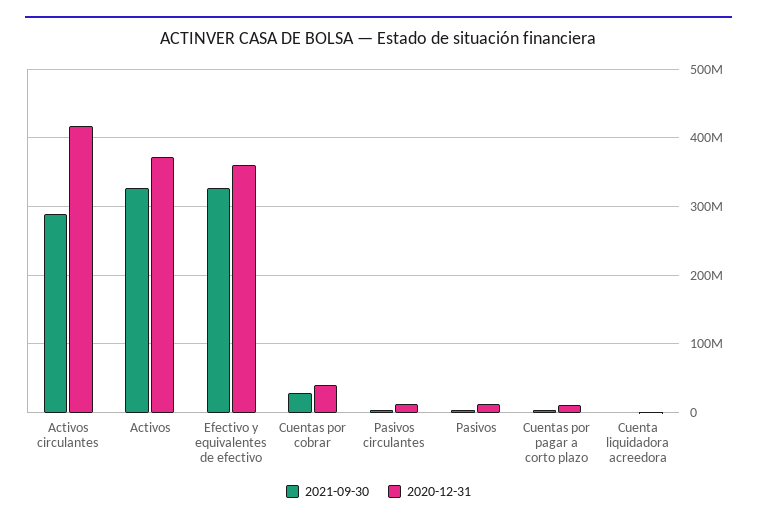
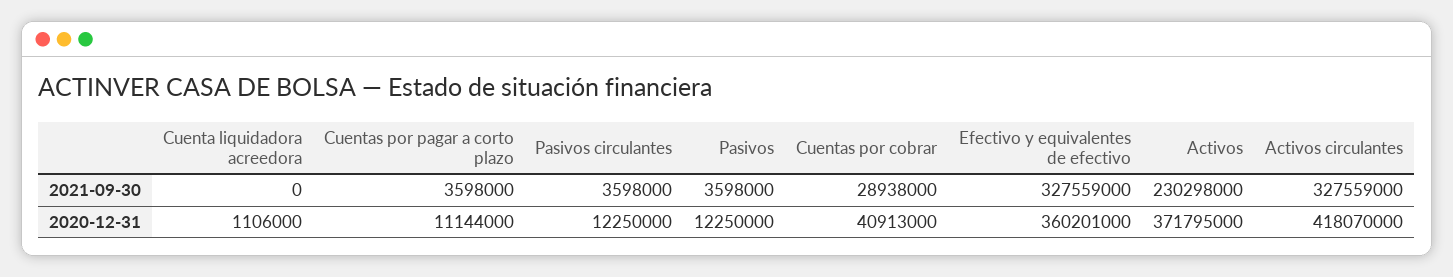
  {
    "2021-09-30": {
-     "Activos circulantes": 290000000,
+     "Activos circulantes": 327559000,
-     "Activos": 330000000,
+     "Activos": 230298000,
      "Efectivo y equivalentes de efectivo": 327559000,
      "Cuentas por cobrar": 28938000,
      "Pasivos circulantes": 3598000,
      "Pasivos": 3598000,
      "Cuentas por pagar a corto plazo": 3598000,
      "Cuenta liquidadora acreedora": 0
    },
    "2020-12-31": {
      "Activos circulantes": 418070000,
      "Activos": 371795000,
      "Efectivo y equivalentes de efectivo": 360201000,
      "Cuentas por cobrar": 40913000,
      "Pasivos circulantes": 12250000,
      "Pasivos": 12250000,
      "Cuentas por pagar a corto plazo": 11144000,
      "Cuenta liquidadora acreedora": 1106000
    }
  }

